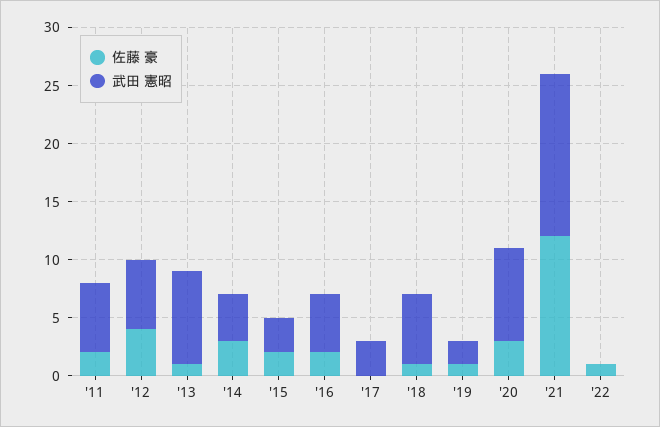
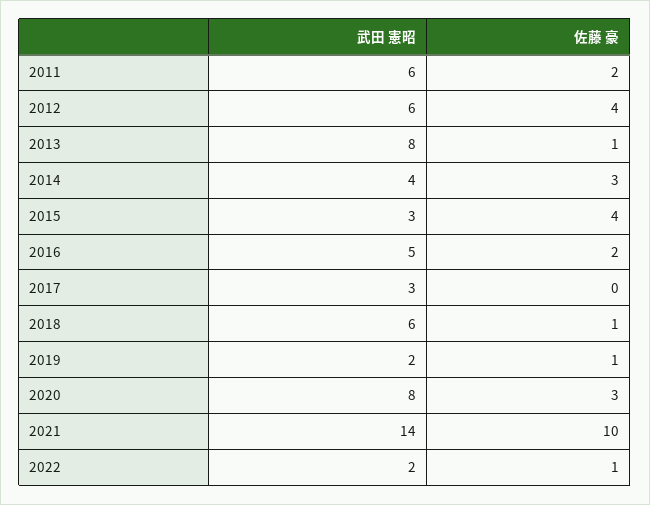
  {
    "佐藤 豪": {
      "'11": 2,
      "'12": 4,
      "'13": 1,
      "'14": 3,
-     "'15": 2,
+     "'15": 4,
      "'16": 2,
      "'17": 0,
      "'18": 1,
      "'19": 1,
      "'20": 3,
-     "'21": 12,
+     "'21": 10,
      "'22": 1
    },
    "武田 憲昭": {
      "'11": 6,
      "'12": 6,
      "'13": 8,
      "'14": 4,
      "'15": 3,
      "'16": 5,
      "'17": 3,
      "'18": 6,
      "'19": 2,
      "'20": 8,
      "'21": 14,
-     "'22": 0
+     "'22": 2
    }
  }

